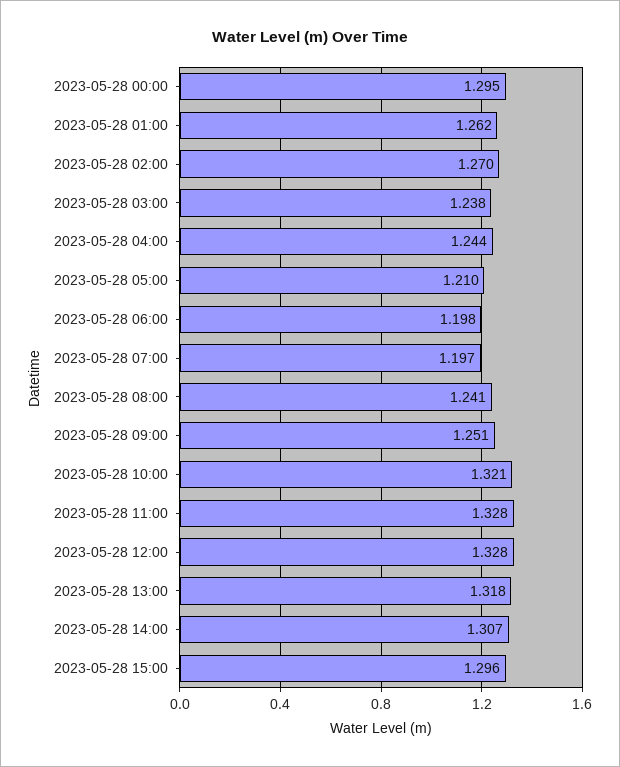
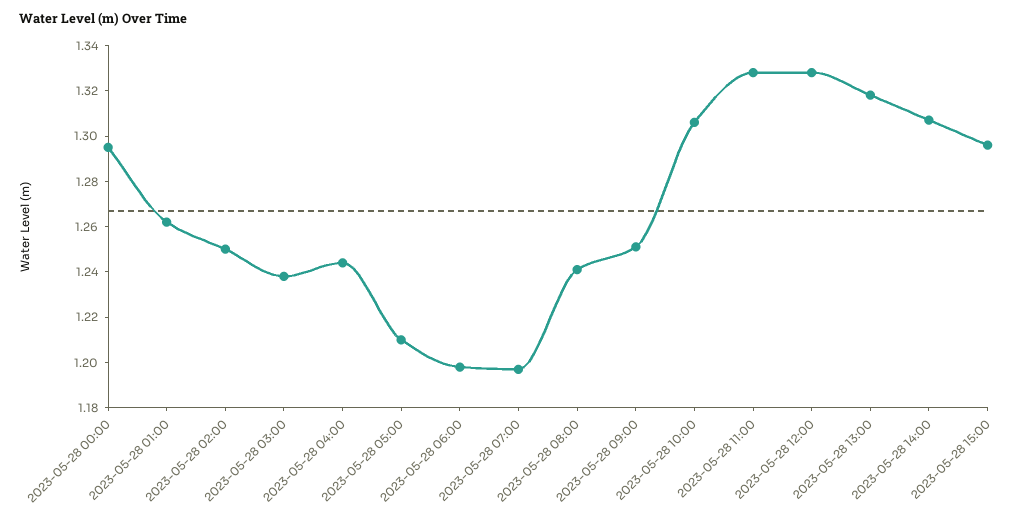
  {
    "2023-05-28 00:00": 1.295,
    "2023-05-28 01:00": 1.262,
-   "2023-05-28 02:00": 1.27,
+   "2023-05-28 02:00": 1.25,
    "2023-05-28 03:00": 1.238,
    "2023-05-28 04:00": 1.244,
    "2023-05-28 05:00": 1.21,
    "2023-05-28 06:00": 1.198,
    "2023-05-28 07:00": 1.197,
    "2023-05-28 08:00": 1.241,
    "2023-05-28 09:00": 1.251,
-   "2023-05-28 10:00": 1.321,
+   "2023-05-28 10:00": 1.305,
    "2023-05-28 11:00": 1.328,
    "2023-05-28 12:00": 1.328,
    "2023-05-28 13:00": 1.318,
    "2023-05-28 14:00": 1.307,
    "2023-05-28 15:00": 1.296
  }

